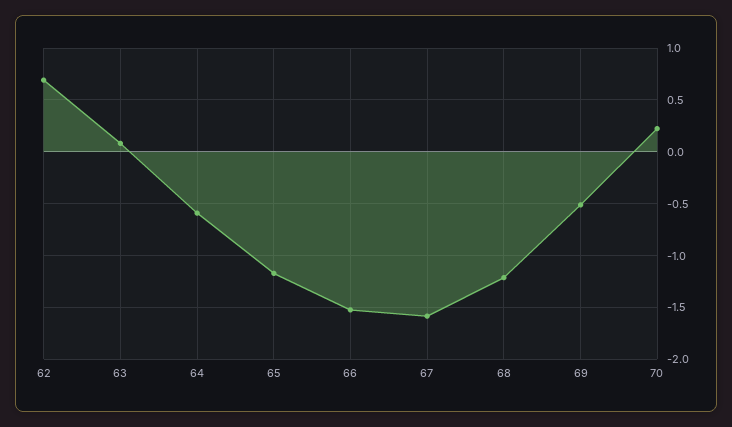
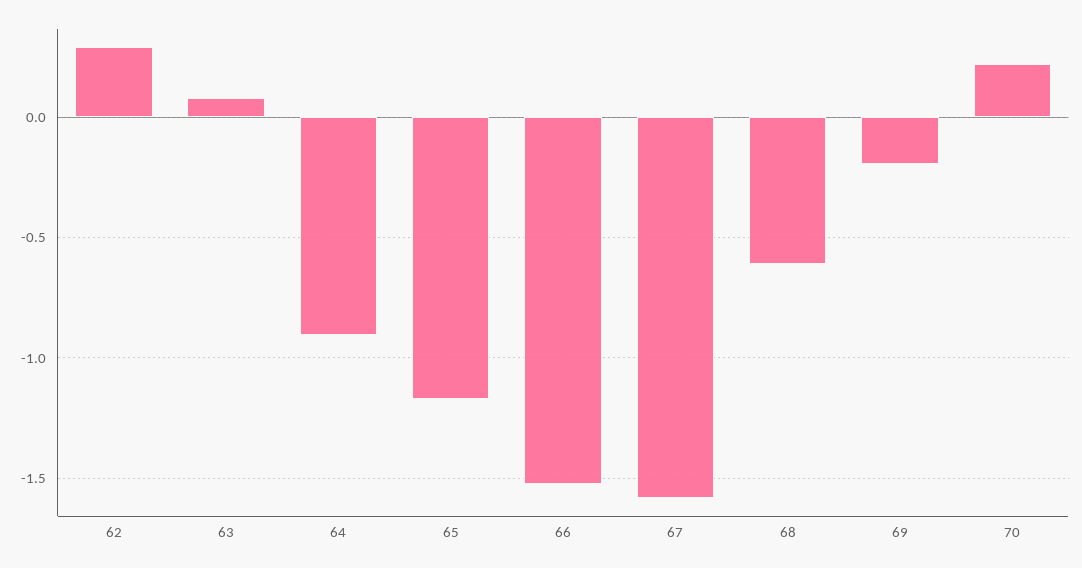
  {
-   "62": 0.7,
+   "62": 0.3,
    "63": 0.1,
-   "64": -0.6,
+   "64": -0.9,
    "65": -1.15,
    "66": -1.5,
    "67": -1.6,
-   "68": -1.2,
+   "68": -0.6,
-   "69": -0.5,
+   "69": -0.2,
    "70": 0.2
  }

